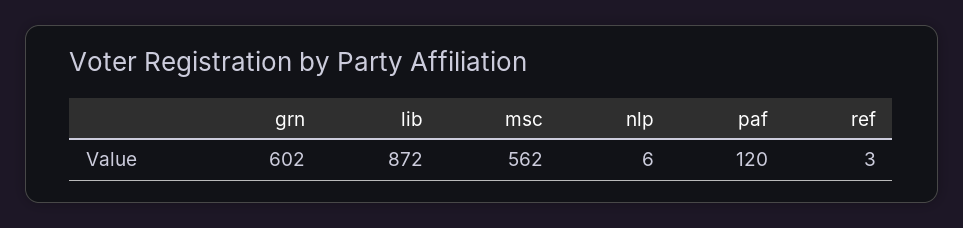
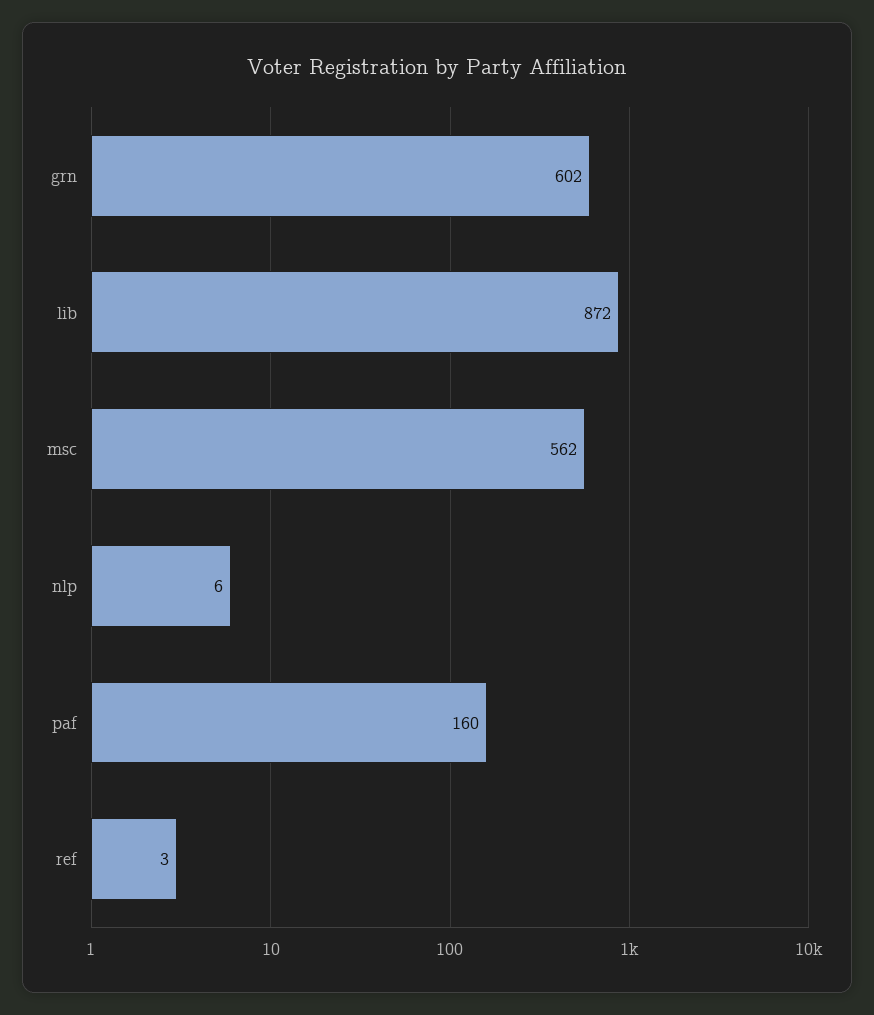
  {
    "grn": 602,
    "lib": 872,
    "msc": 562,
    "nlp": 6,
-   "paf": 120,
+   "paf": 160,
    "ref": 3
  }

